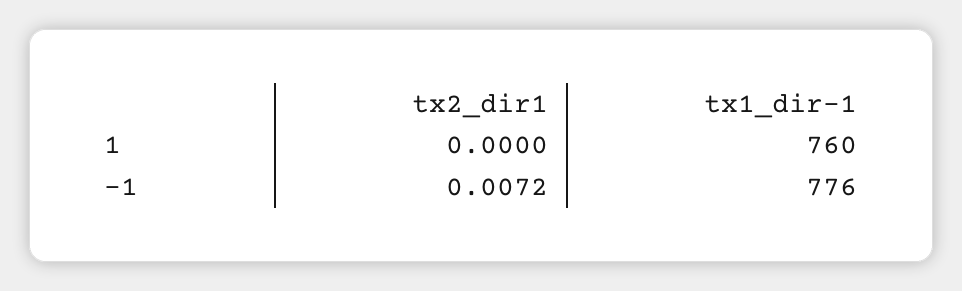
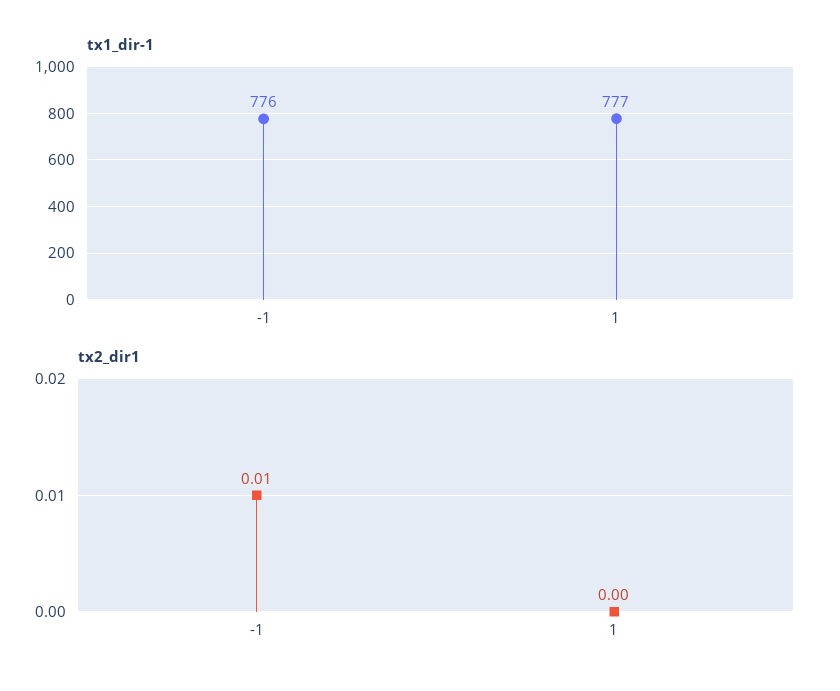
  {
    "tx2_dir1": {
      "1": 0,
-     "-1": 0.0072
+     "-1": 0.01
    },
    "tx1_dir-1": {
-     "1": 760,
+     "1": 777,
      "-1": 776
    }
  }

